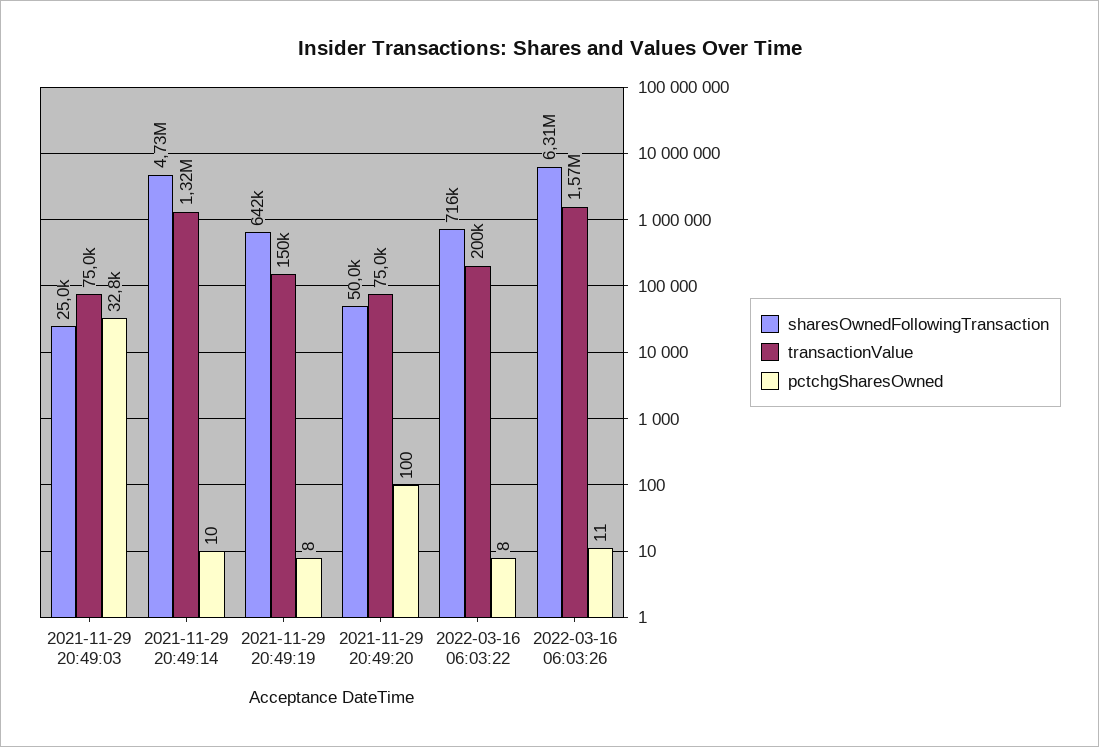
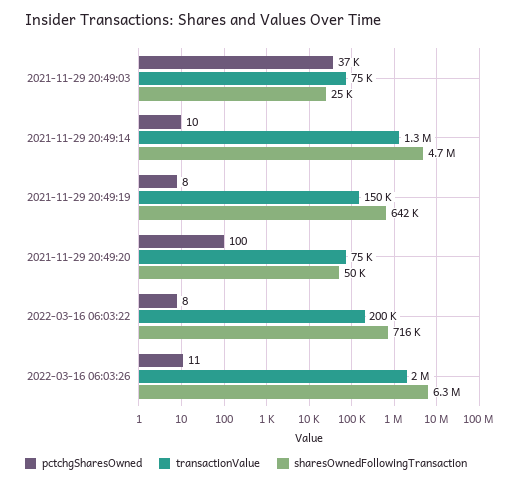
  {
    "sharesOwnedFollowingTransaction": {
      "2021-11-29 20:49:03": 25000,
      "2021-11-29 20:49:14": 4730000,
      "2021-11-29 20:49:19": 642000,
      "2021-11-29 20:49:20": 50000,
      "2022-03-16 06:03:22": 716000,
      "2022-03-16 06:03:26": 6310000
    },
    "transactionValue": {
      "2021-11-29 20:49:03": 75000,
      "2021-11-29 20:49:14": 1320000,
      "2021-11-29 20:49:19": 150000,
      "2021-11-29 20:49:20": 75000,
      "2022-03-16 06:03:22": 200000,
-     "2022-03-16 06:03:26": 1570000
+     "2022-03-16 06:03:26": 2000000
    },
    "pctchgSharesOwned": {
-     "2021-11-29 20:49:03": 32800,
+     "2021-11-29 20:49:03": 37000,
      "2021-11-29 20:49:14": 10,
      "2021-11-29 20:49:19": 8,
      "2021-11-29 20:49:20": 100,
      "2022-03-16 06:03:22": 8,
      "2022-03-16 06:03:26": 11
    }
  }

